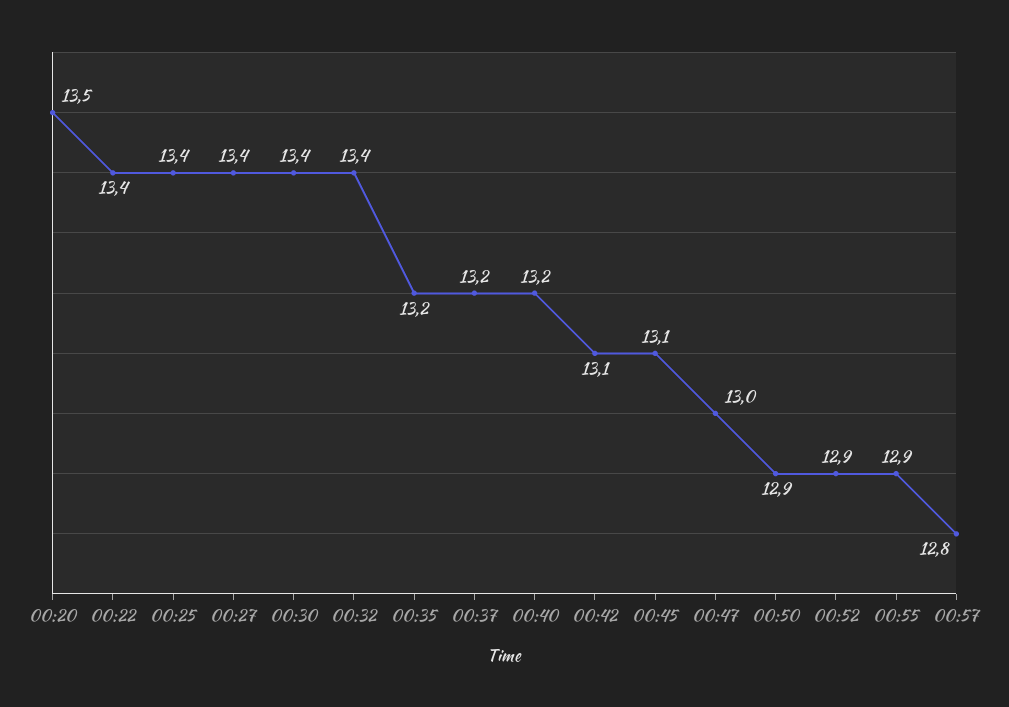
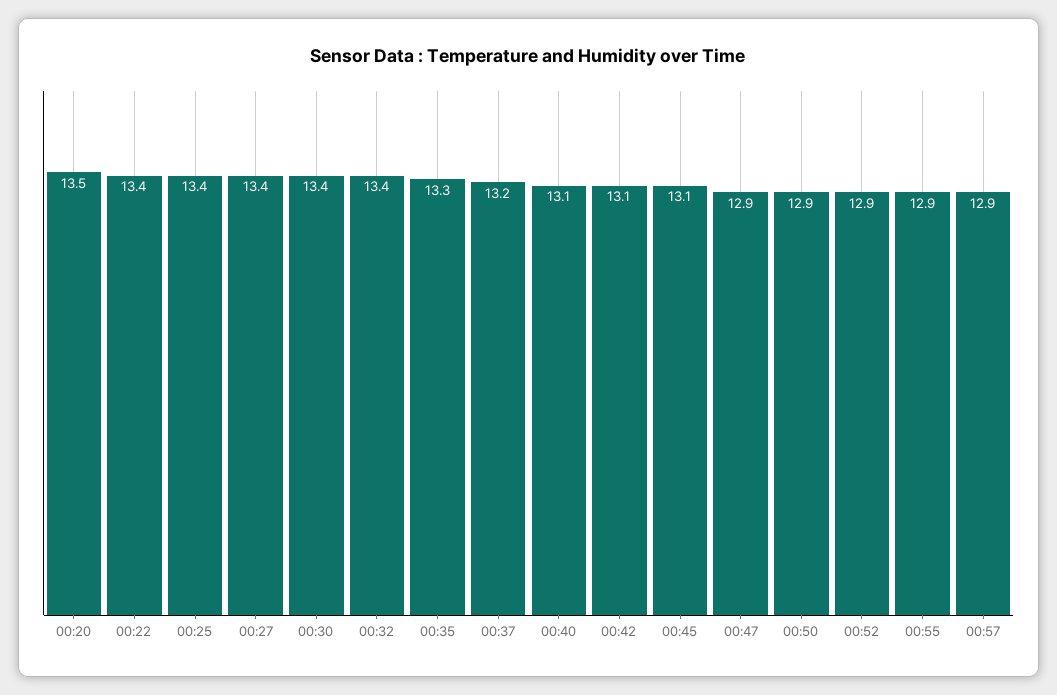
  {
    "00:20": 13.5,
    "00:22": 13.4,
    "00:25": 13.4,
    "00:27": 13.4,
    "00:30": 13.4,
    "00:32": 13.4,
-   "00:35": 13.2,
+   "00:35": 13.3,
    "00:37": 13.2,
-   "00:40": 13.2,
+   "00:40": 13.1,
    "00:42": 13.1,
    "00:45": 13.1,
-   "00:47": 13,
+   "00:47": 12.9,
    "00:50": 12.9,
    "00:52": 12.9,
    "00:55": 12.9,
-   "00:57": 12.8
+   "00:57": 12.9
  }

